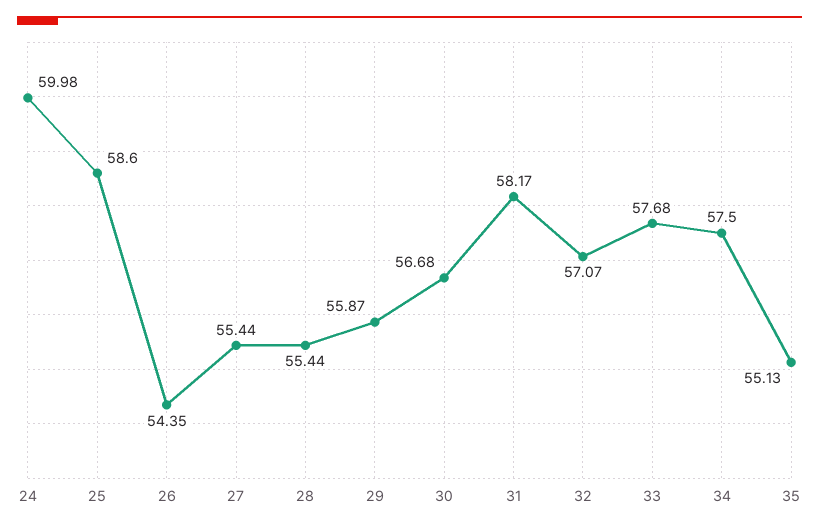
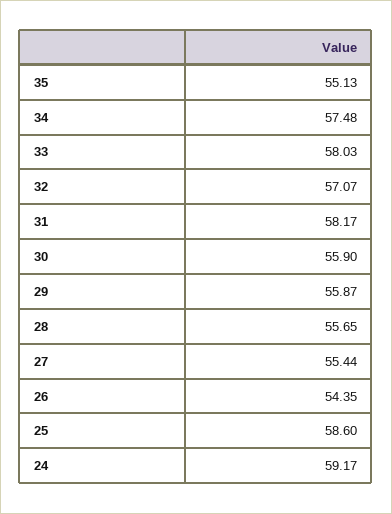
  {
-   "24": 59.98,
+   "24": 59.17,
    "25": 58.6,
    "26": 54.35,
    "27": 55.44,
-   "28": 55.44,
+   "28": 55.65,
    "29": 55.87,
-   "30": 56.68,
+   "30": 55.9,
    "31": 58.17,
    "32": 57.07,
-   "33": 57.68,
+   "33": 58.03,
-   "34": 57.5,
+   "34": 57.48,
    "35": 55.13
  }

